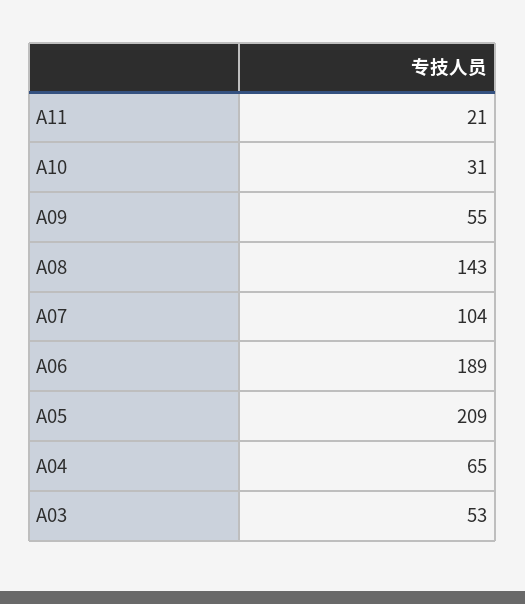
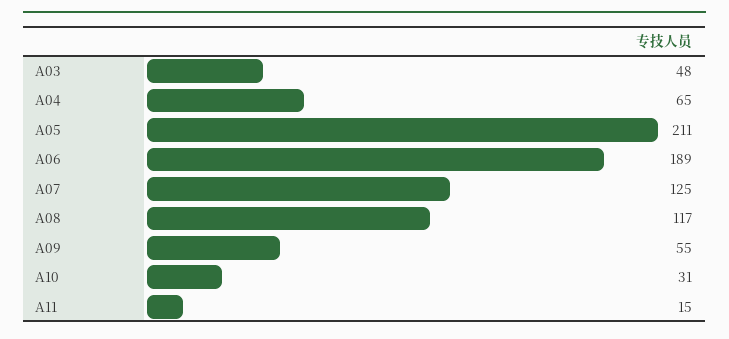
  {
-   "A11": 21,
+   "A11": 15,
    "A10": 31,
    "A09": 55,
-   "A08": 143,
+   "A08": 117,
-   "A07": 104,
+   "A07": 125,
    "A06": 189,
-   "A05": 209,
+   "A05": 211,
    "A04": 65,
-   "A03": 53
+   "A03": 48
  }

